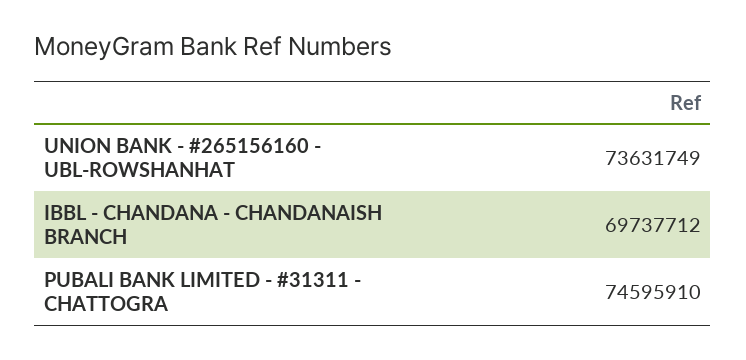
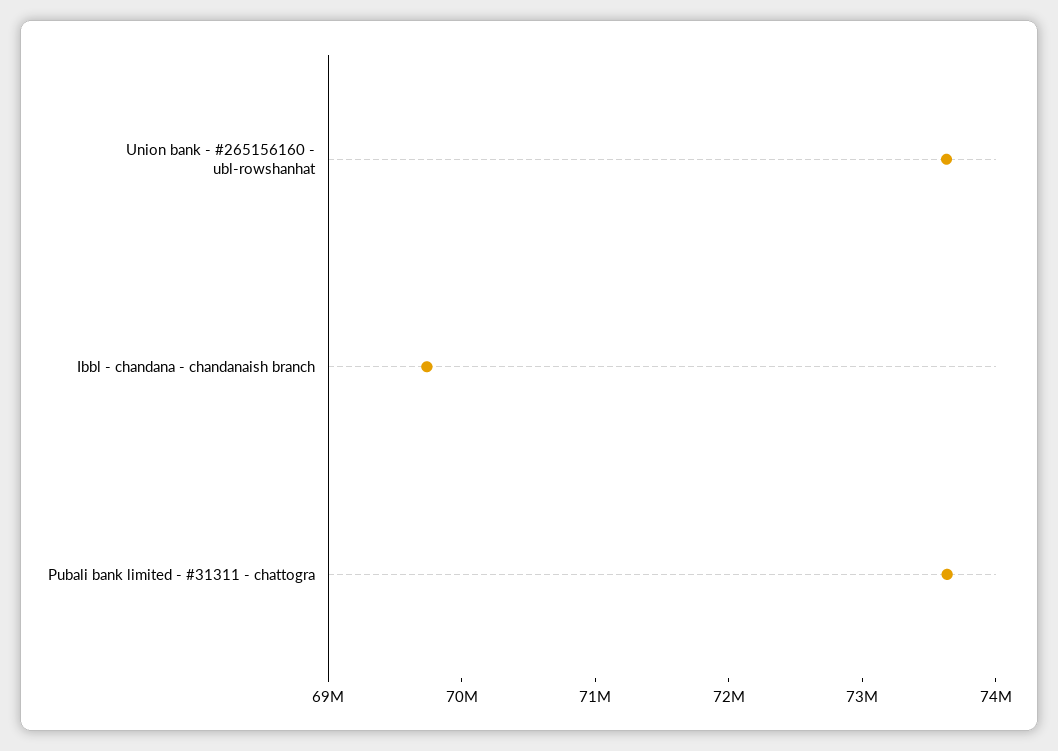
  {
    "UNION BANK - #265156160 - UBL-ROWSHANHAT": 73631749,
    "IBBL - CHANDANA - CHANDANAISH BRANCH": 69737712,
-   "PUBALI BANK LIMITED - #31311 - CHATTOGRA": 74595910
+   "PUBALI BANK LIMITED - #31311 - CHATTOGRA": 73600000
  }

